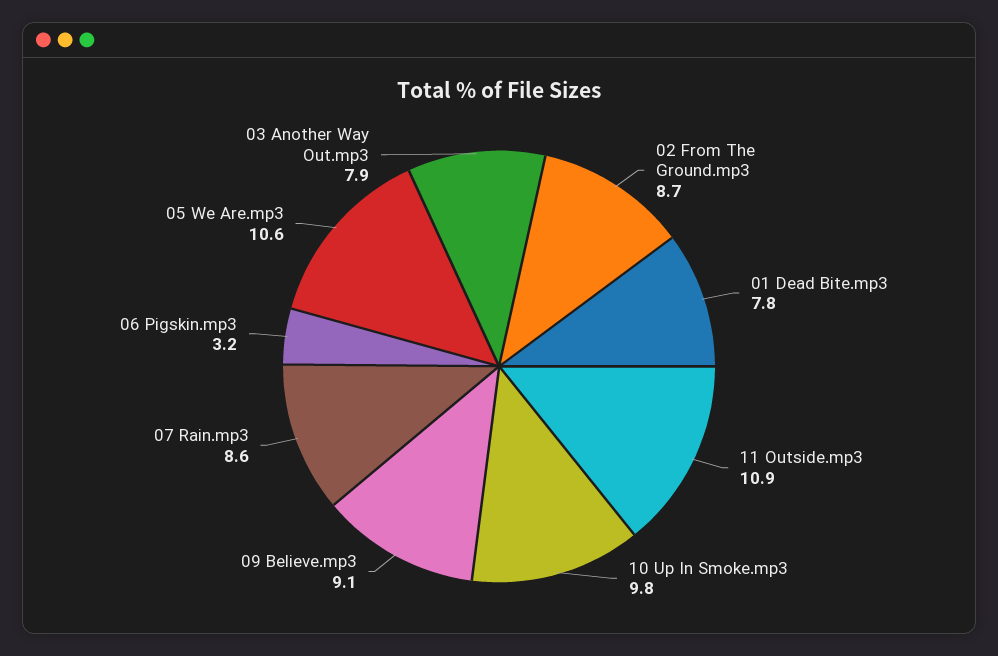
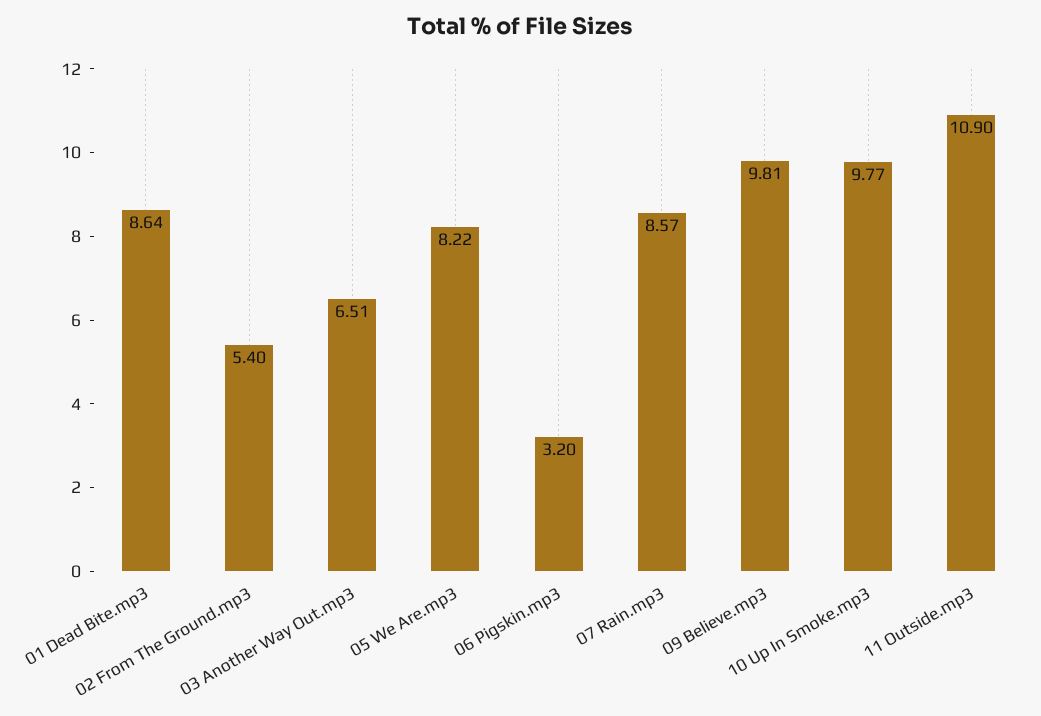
  {
-   "02 From The Ground.mp3": 8.7,
+   "02 From The Ground.mp3": 5.4,
-   "01 Dead Bite.mp3": 7.8,
+   "01 Dead Bite.mp3": 8.64,
    "11 Outside.mp3": 10.9,
    "10 Up In Smoke.mp3": 9.77,
-   "09 Believe.mp3": 9.1,
+   "09 Believe.mp3": 9.81,
    "07 Rain.mp3": 8.57,
    "06 Pigskin.mp3": 3.2,
-   "05 We Are.mp3": 10.6,
+   "05 We Are.mp3": 8.22,
-   "03 Another Way Out.mp3": 7.9
+   "03 Another Way Out.mp3": 6.51
  }

